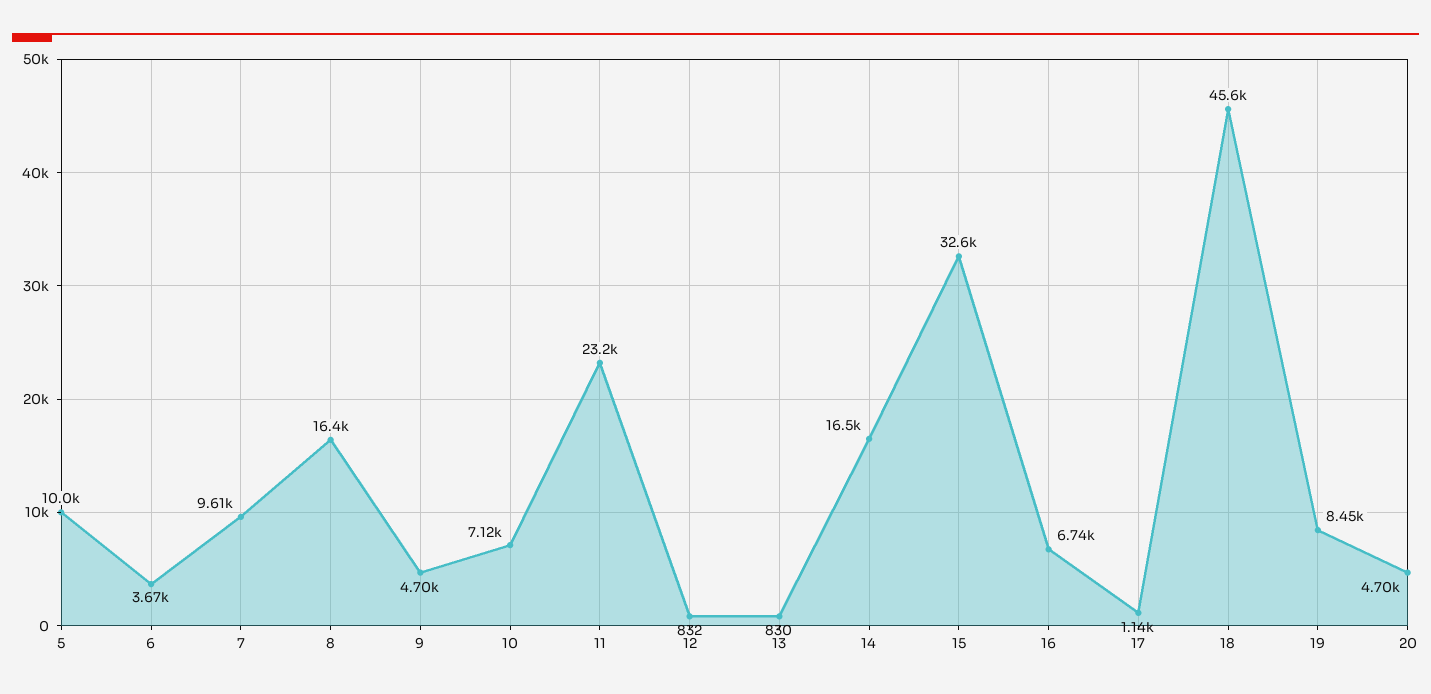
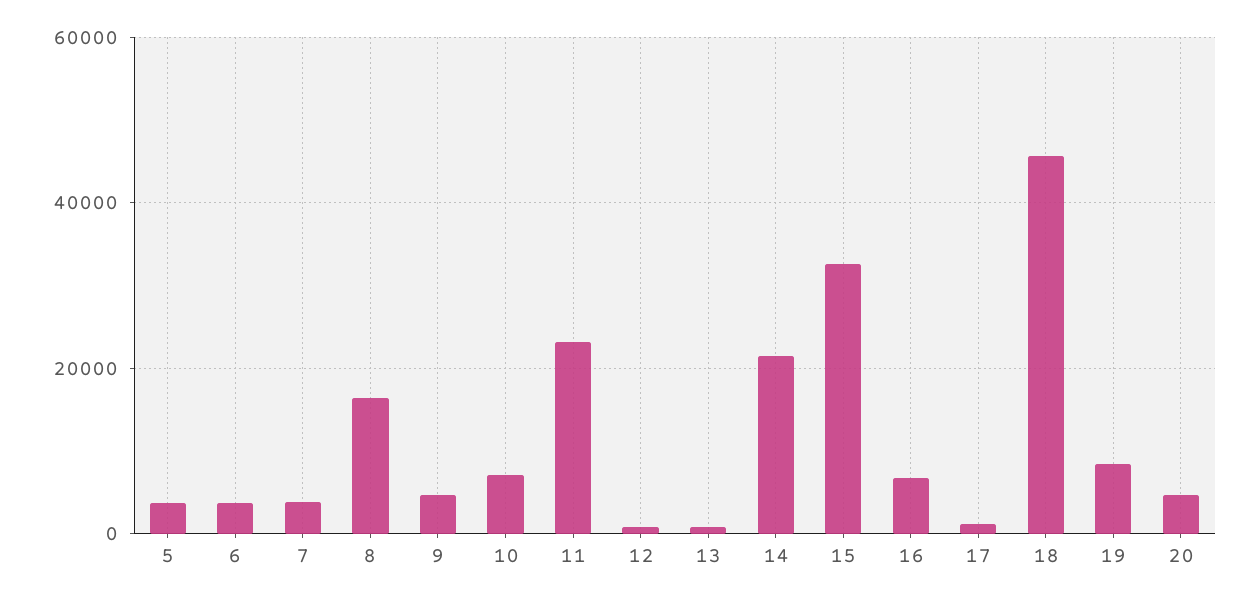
  {
-   "5": 10000,
+   "5": 4000,
    "6": 3670,
-   "7": 9610,
+   "7": 4000,
    "8": 16400,
    "9": 4700,
    "10": 7120,
    "11": 23200,
    "12": 832,
    "13": 830,
-   "14": 16500,
+   "14": 22000,
    "15": 32600,
    "16": 6740,
    "17": 1140,
    "18": 45600,
    "19": 8450,
    "20": 4700
  }

